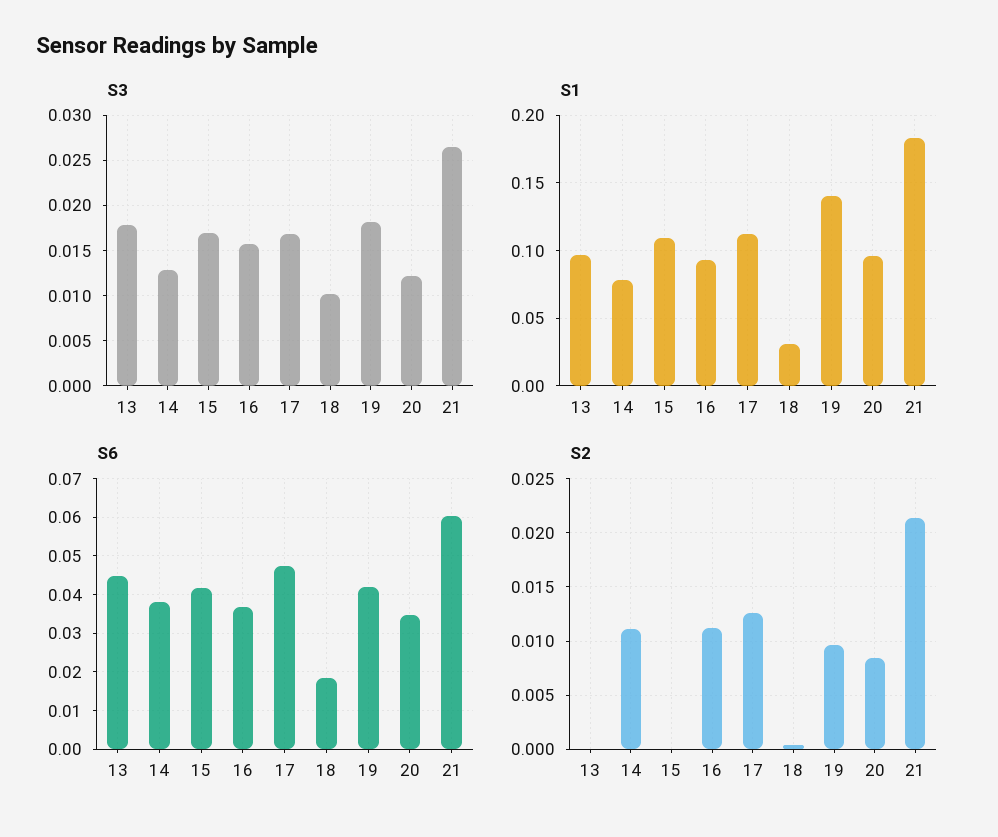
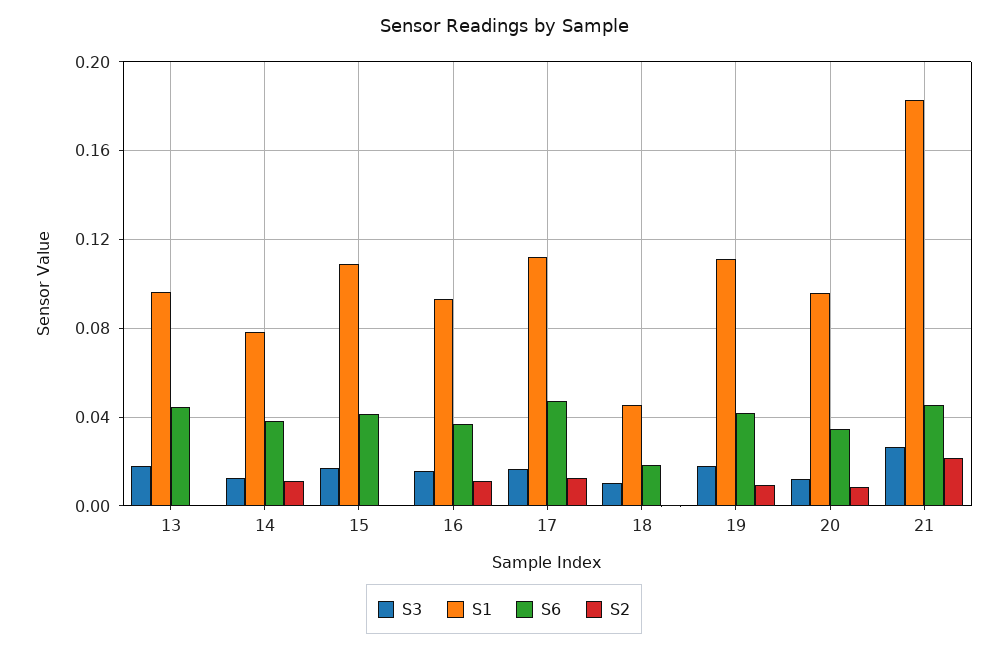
  {
    "S3": {
      "13": 0.018,
      "14": 0.013,
      "15": 0.017,
      "16": 0.016,
      "17": 0.017,
      "18": 0.01,
      "19": 0.018,
      "20": 0.012,
      "21": 0.027
    },
    "S1": {
      "13": 0.095,
      "14": 0.08,
      "15": 0.11,
      "16": 0.095,
      "17": 0.11,
-     "18": 0.03,
+     "18": 0.045,
-     "19": 0.14,
+     "19": 0.11,
      "20": 0.095,
      "21": 0.185
    },
    "S6": {
      "13": 0.044,
      "14": 0.038,
      "15": 0.042,
      "16": 0.036,
      "17": 0.048,
      "18": 0.018,
      "19": 0.042,
      "20": 0.034,
-     "21": 0.06
+     "21": 0.045
    },
    "S2": {
      "13": 0,
      "14": 0.011,
      "15": 0,
      "16": 0.011,
      "17": 0.013,
      "18": 0,
      "19": 0.01,
      "20": 0.008,
      "21": 0.021
    }
  }

